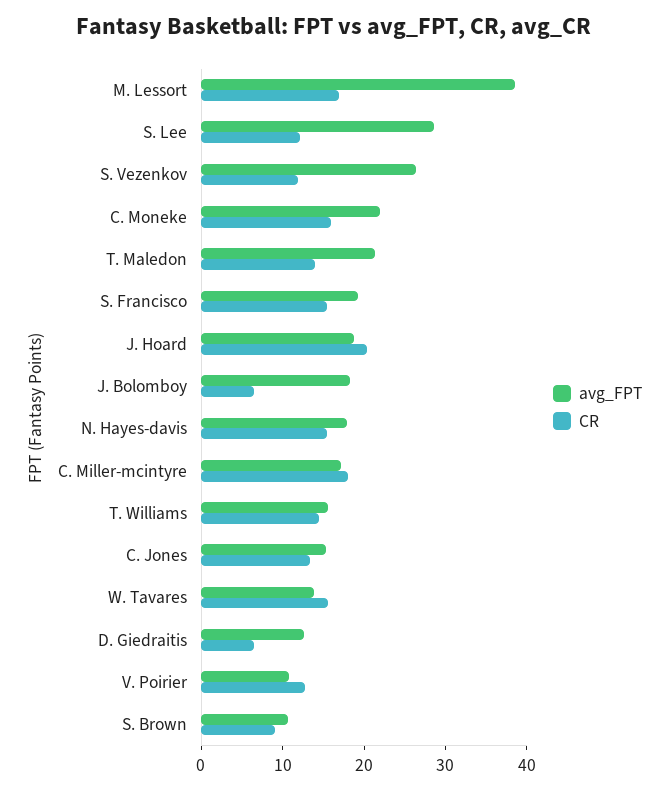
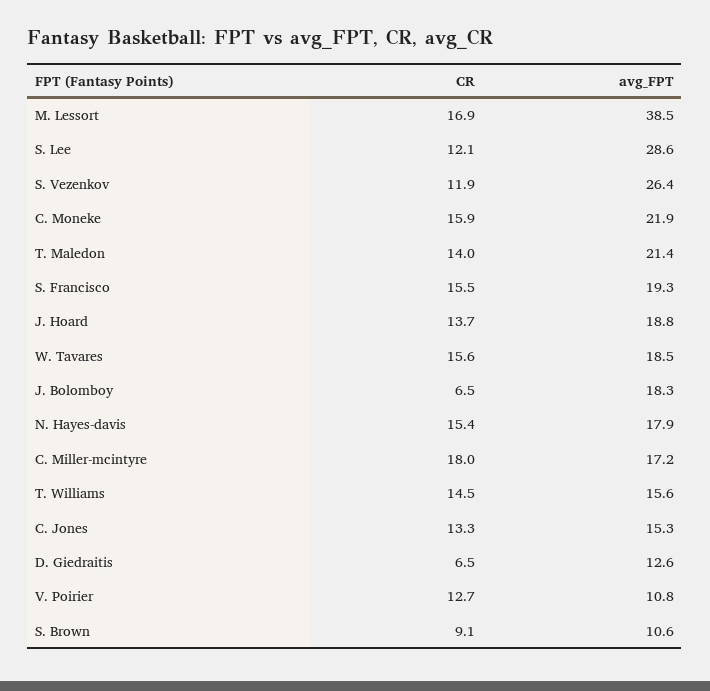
  {
    "avg_FPT": {
      "M. Lessort": 38.5,
      "S. Lee": 28.6,
      "S. Vezenkov": 26.4,
      "C. Moneke": 21.9,
      "T. Maledon": 21.4,
      "S. Francisco": 19.3,
      "J. Hoard": 18.8,
      "J. Bolomboy": 18.3,
      "N. Hayes-davis": 17.9,
      "C. Miller-mcintyre": 17.2,
      "T. Williams": 15.6,
      "C. Jones": 15.3,
-     "W. Tavares": 14,
+     "W. Tavares": 18.5,
      "D. Giedraitis": 12.6,
      "V. Poirier": 10.8,
      "S. Brown": 10.6
    },
    "CR": {
      "M. Lessort": 16.9,
      "S. Lee": 12.1,
      "S. Vezenkov": 11.9,
      "C. Moneke": 15.9,
      "T. Maledon": 14,
      "S. Francisco": 15.5,
-     "J. Hoard": 20,
+     "J. Hoard": 13.7,
      "J. Bolomboy": 6.5,
      "N. Hayes-davis": 15.4,
      "C. Miller-mcintyre": 18,
      "T. Williams": 14.5,
      "C. Jones": 13.3,
      "W. Tavares": 15.6,
      "D. Giedraitis": 6.5,
      "V. Poirier": 12.7,
      "S. Brown": 9.1
    }
  }

